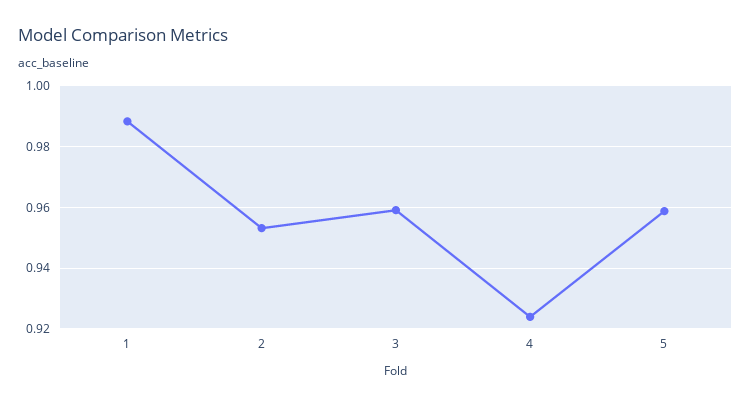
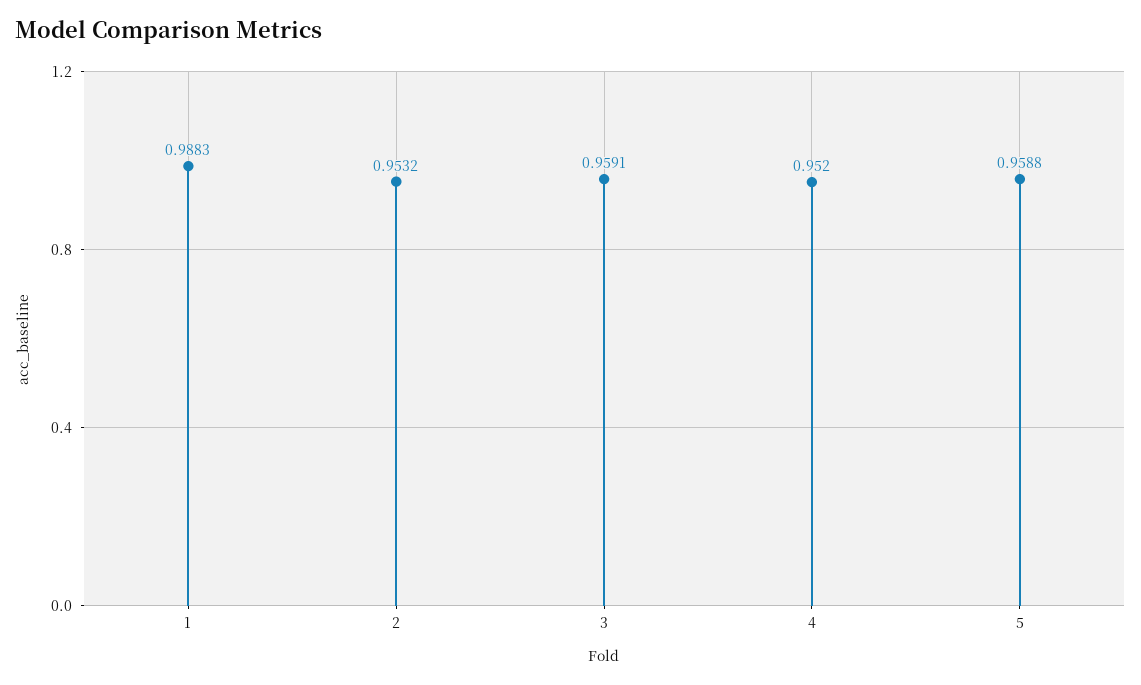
  {
    "1": 0.9883,
    "2": 0.9532,
    "3": 0.9591,
-   "4": 0.924,
+   "4": 0.952,
    "5": 0.9588
  }

